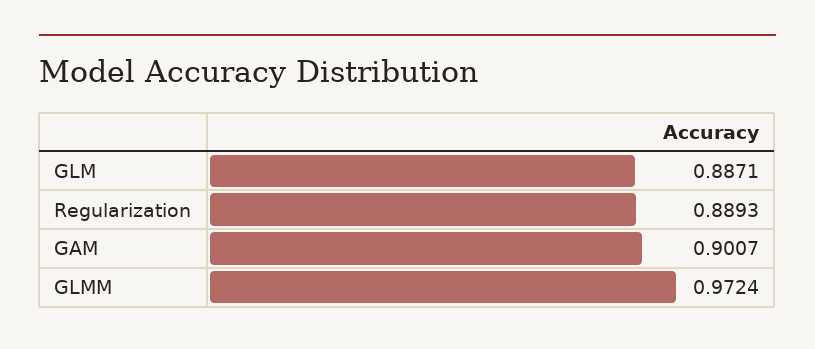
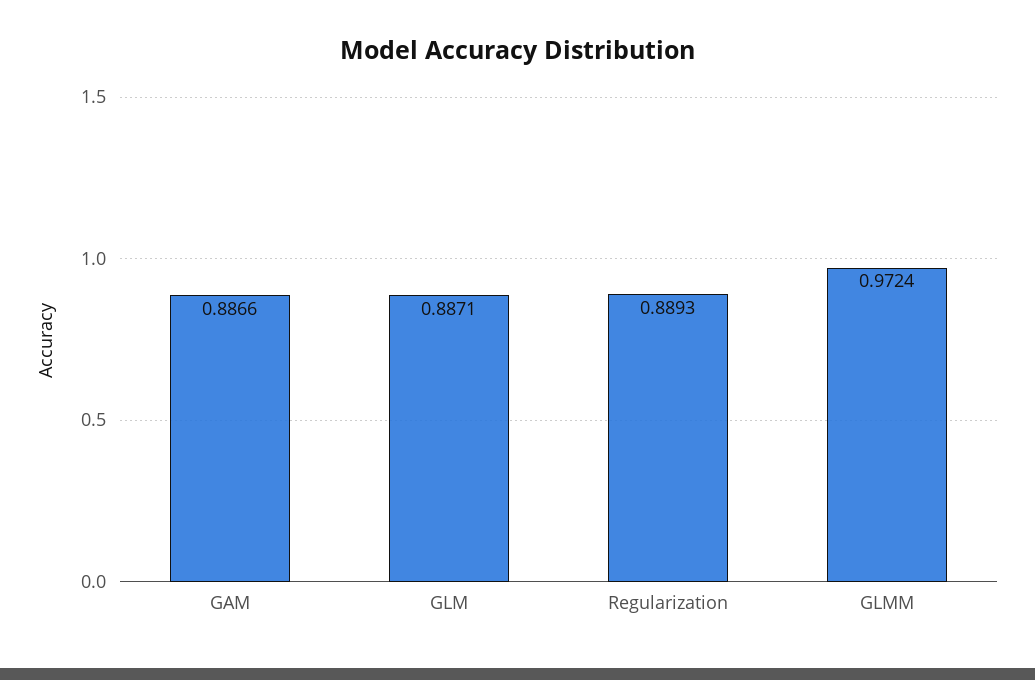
  {
    "GLM": 0.8871,
    "Regularization": 0.8893,
-   "GAM": 0.9007,
+   "GAM": 0.8866,
    "GLMM": 0.9724
  }

